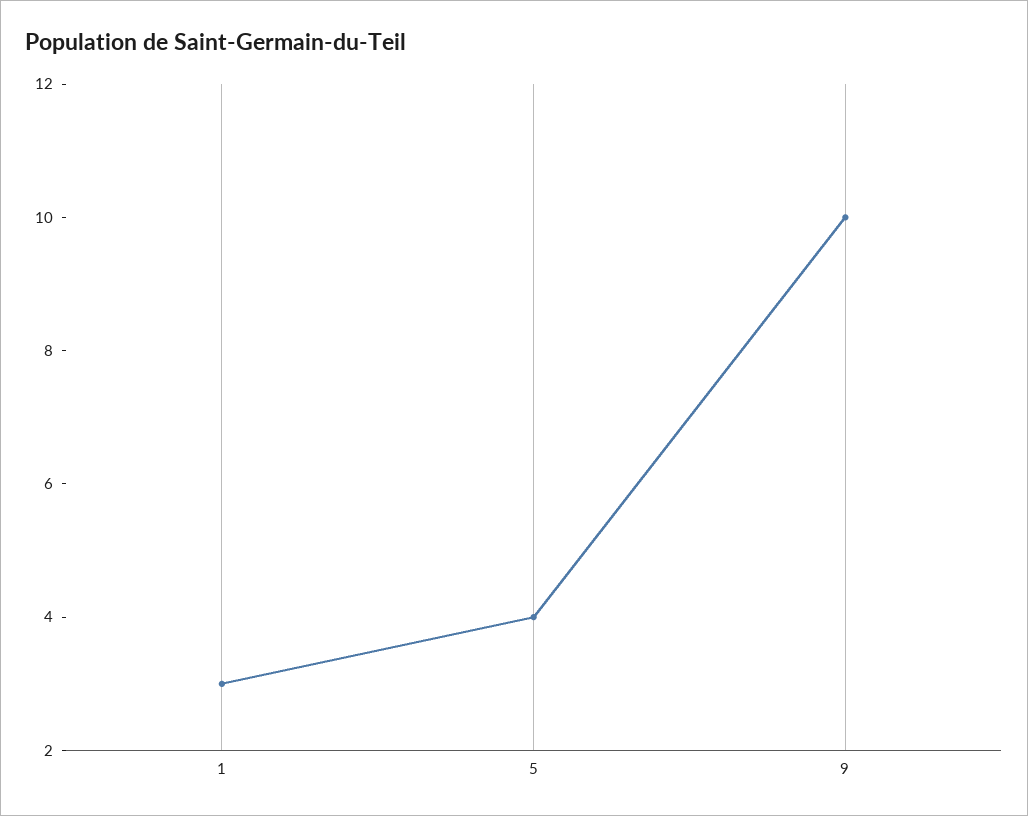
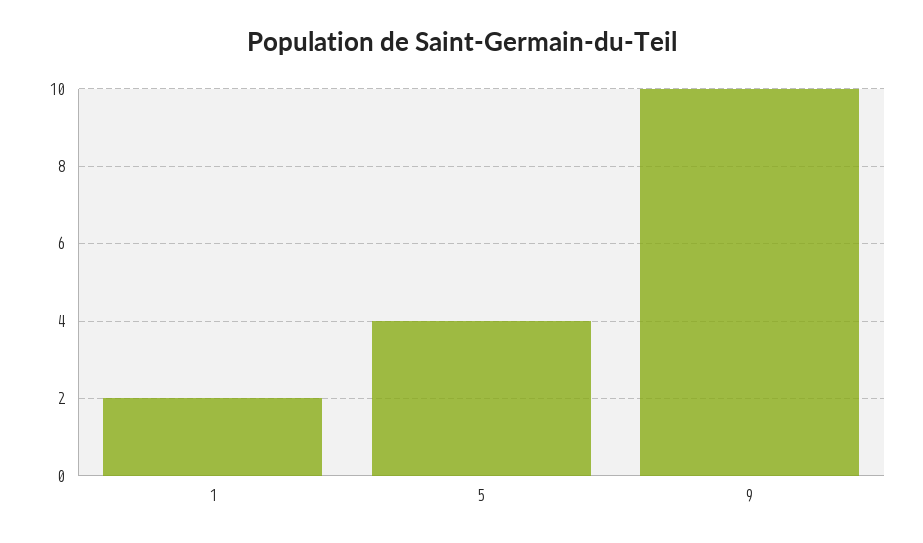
  {
-   "1": 3,
+   "1": 2,
    "5": 4,
    "9": 10
  }

